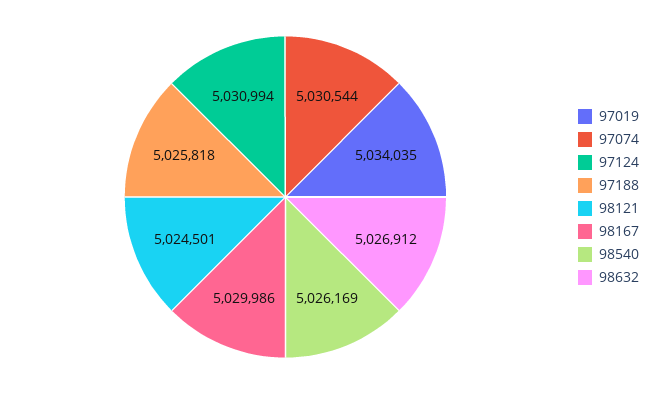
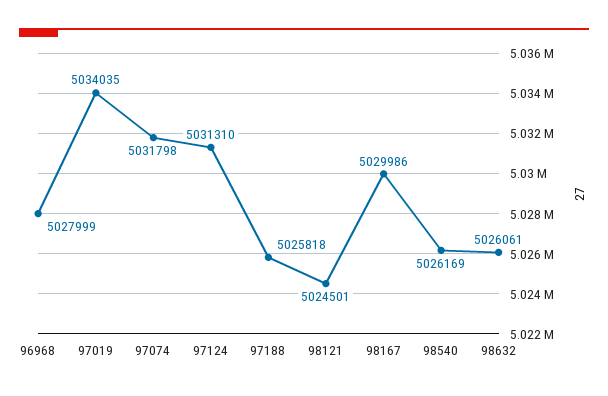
  {
    "97019": 5034035,
-   "97074": 5030544,
+   "97074": 5031798,
-   "97124": 5030994,
+   "97124": 5031310,
    "97188": 5025818,
    "98121": 5024501,
    "98167": 5029986,
    "98540": 5026169,
-   "98632": 5026912
+   "98632": 5026061,
+   "96968": 5027999
  }

